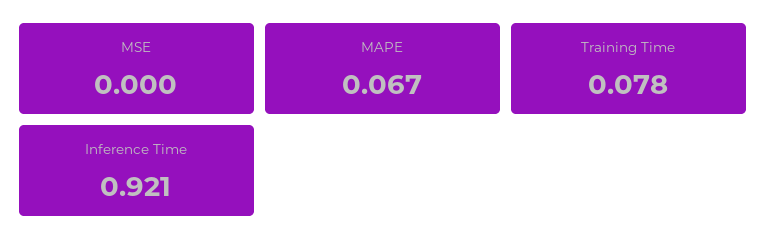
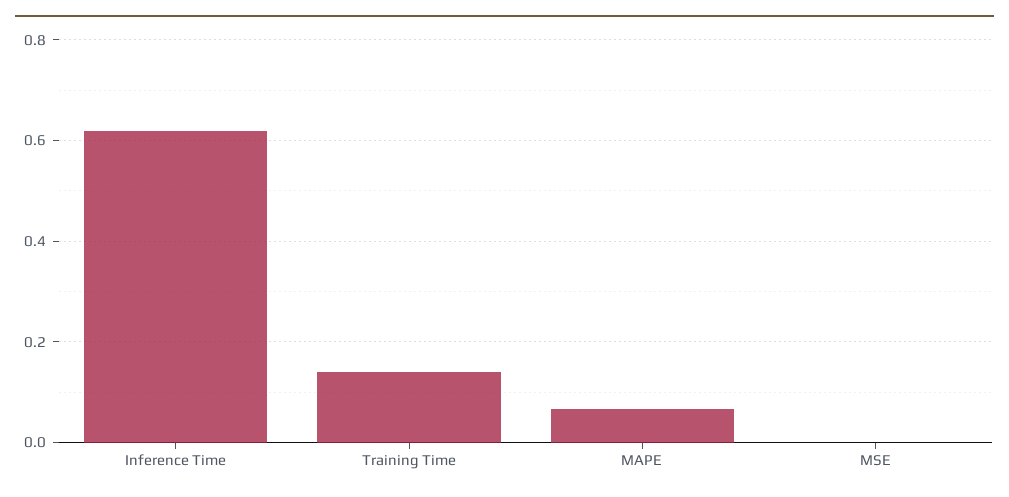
  {
    "MSE": 0,
    "MAPE": 0.067,
-   "Training Time": 0.078,
+   "Training Time": 0.14,
-   "Inference Time": 0.921
+   "Inference Time": 0.62
  }

